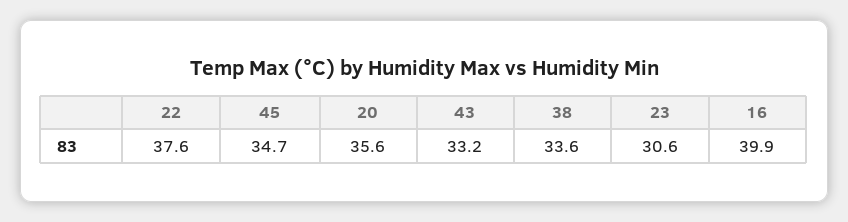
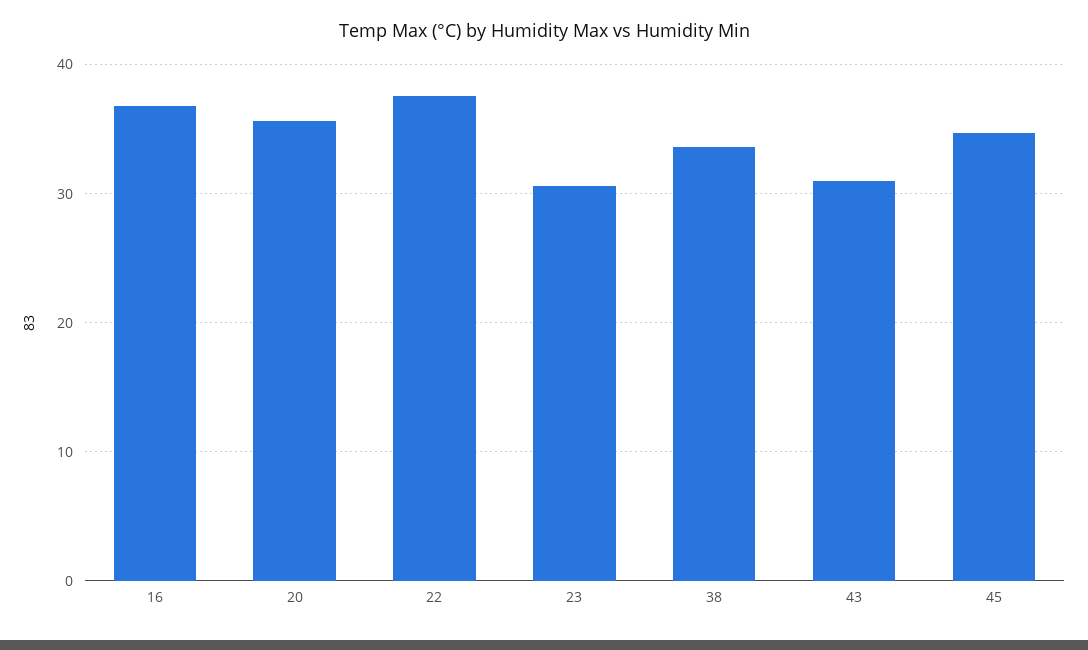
  {
    "22": 37.6,
    "45": 34.7,
    "20": 35.6,
-   "43": 33.2,
+   "43": 31,
    "38": 33.6,
    "23": 30.6,
-   "16": 39.9
+   "16": 37
  }

